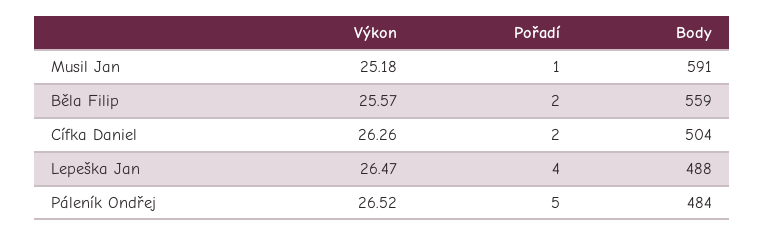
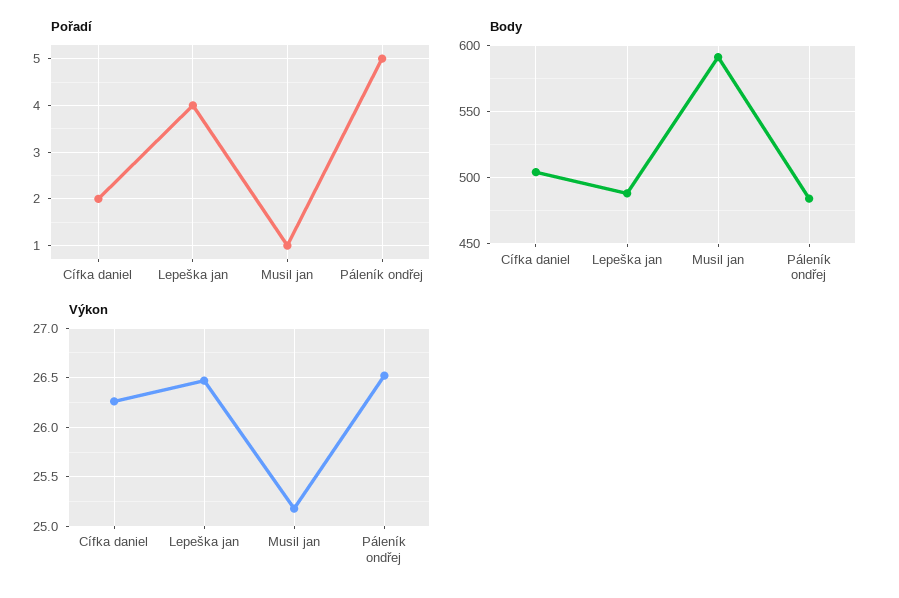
  {
    "Výkon": {
      "Musil Jan": 25.18,
-     "Běla Filip": 25.57,
      "Cífka Daniel": 26.26,
      "Lepeška Jan": 26.47,
      "Páleník Ondřej": 26.52
    },
    "Pořadí": {
      "Musil Jan": 1,
-     "Běla Filip": 2,
      "Cífka Daniel": 2,
      "Lepeška Jan": 4,
      "Páleník Ondřej": 5
    },
    "Body": {
      "Musil Jan": 591,
-     "Běla Filip": 559,
      "Cífka Daniel": 504,
      "Lepeška Jan": 488,
      "Páleník Ondřej": 484
    }
  }

